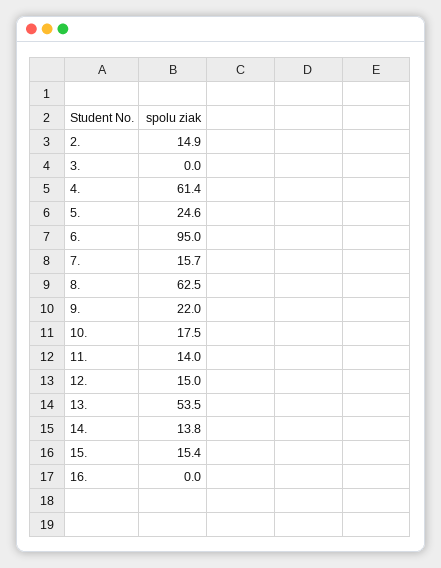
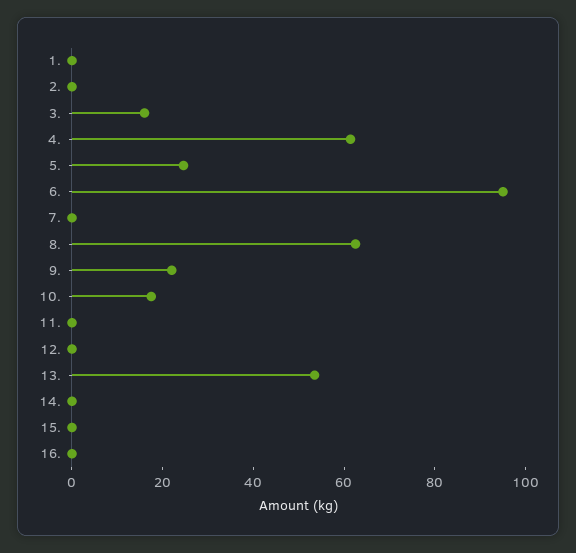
  {
-   "2.": 14.9,
+   "2.": 0,
-   "3.": 0,
+   "3.": 15,
    "4.": 61.4,
    "5.": 24.6,
    "6.": 95,
-   "7.": 15.7,
+   "7.": 0,
    "8.": 62.5,
    "9.": 22,
    "10.": 17.5,
-   "11.": 14,
+   "11.": 0,
-   "12.": 15,
+   "12.": 0,
    "13.": 53.5,
-   "14.": 13.8,
+   "14.": 0,
-   "15.": 15.4,
+   "15.": 0,
-   "16.": 0
+   "16.": 0,
+   "1.": 0
  }

